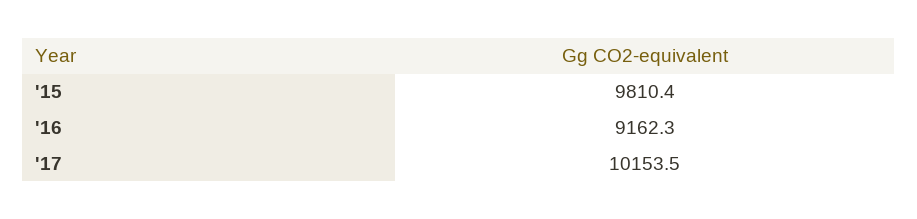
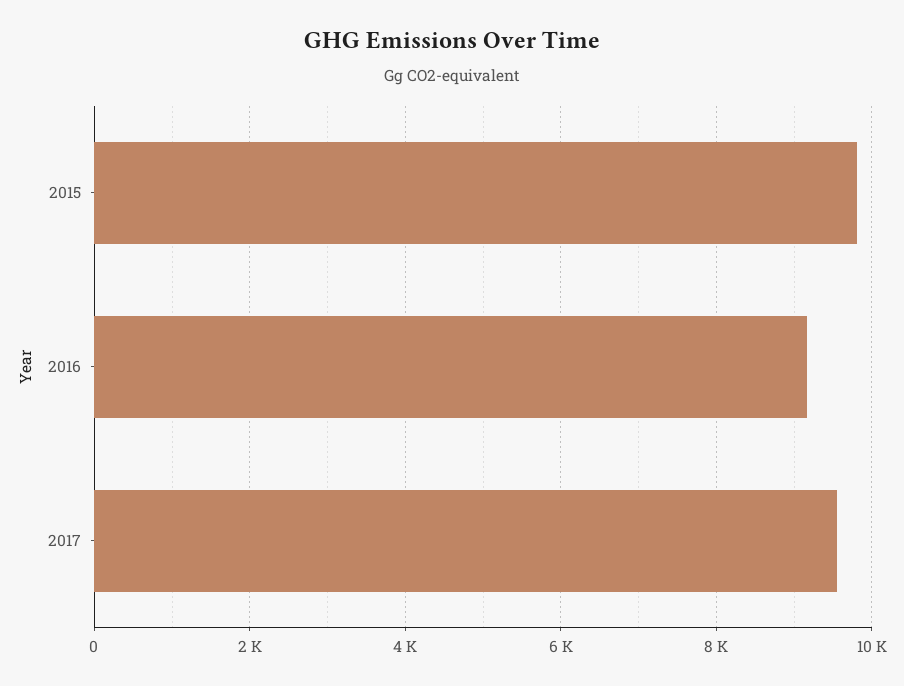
  {
    "'15": 9810.4,
    "'16": 9162.3,
-   "'17": 10153.5
+   "'17": 9600
  }

